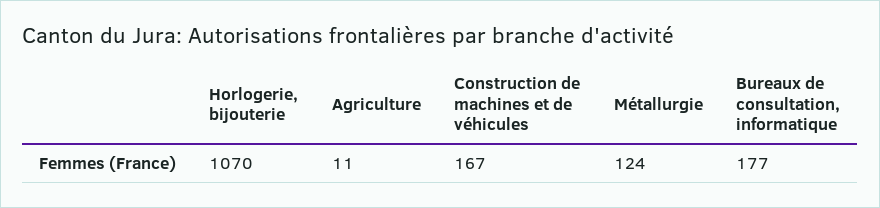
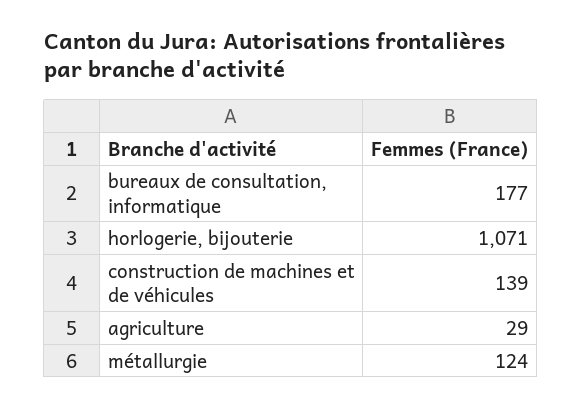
  {
-   "Horlogerie, bijouterie": 1070,
+   "Horlogerie, bijouterie": 1071,
-   "Agriculture": 11,
+   "Agriculture": 29,
-   "Construction de machines et de véhicules": 167,
+   "Construction de machines et de véhicules": 139,
    "Métallurgie": 124,
    "Bureaux de consultation, informatique": 177
  }

